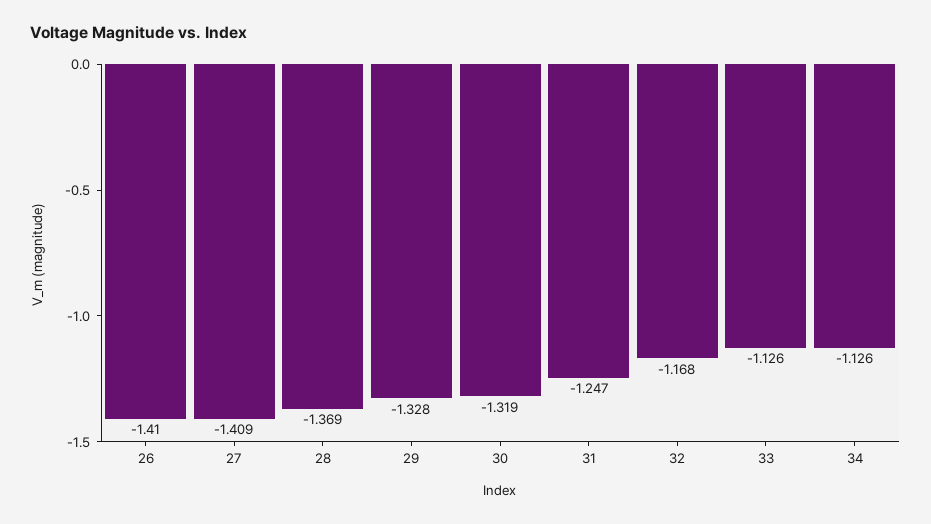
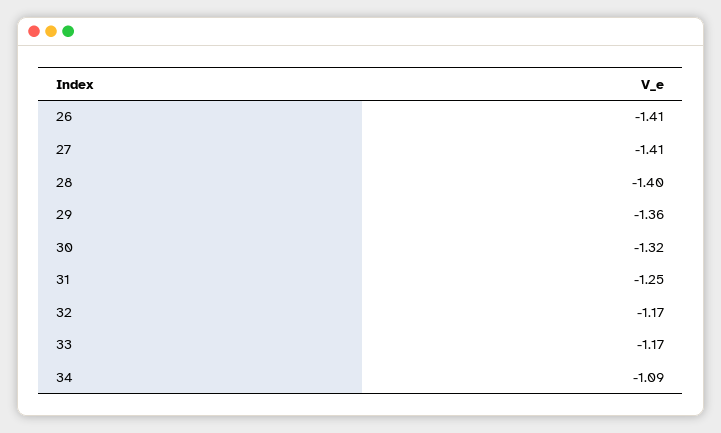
  {
    "26": -1.41,
    "27": -1.409,
-   "28": -1.369,
+   "28": -1.4,
-   "29": -1.328,
+   "29": -1.36,
    "30": -1.319,
    "31": -1.247,
    "32": -1.168,
-   "33": -1.126,
+   "33": -1.17,
-   "34": -1.126
+   "34": -1.09
  }

